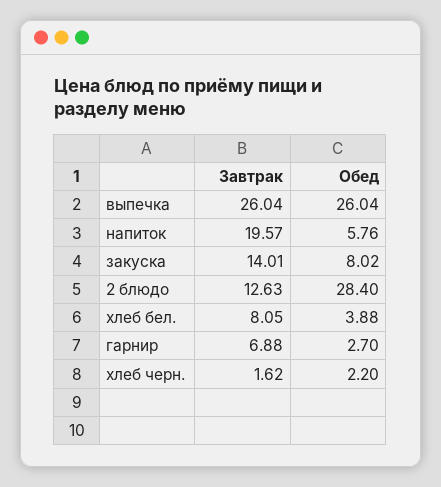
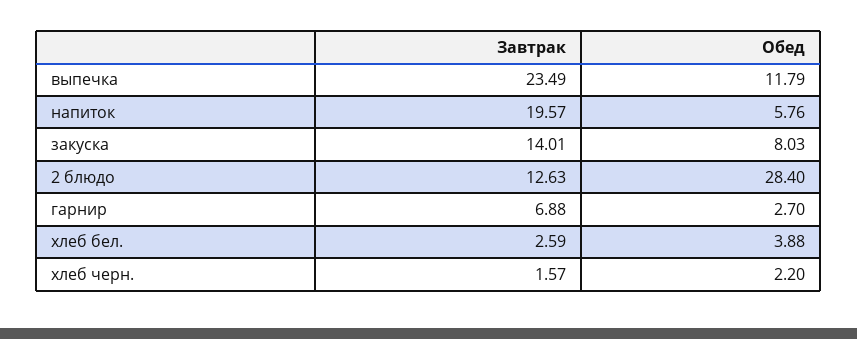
  {
    "Завтрак": {
-     "выпечка": 26.04,
+     "выпечка": 23.49,
      "напиток": 19.57,
      "закуска": 14.01,
      "2 блюдо": 12.63,
-     "хлеб бел.": 8.05,
+     "хлеб бел.": 2.59,
      "гарнир": 6.88,
-     "хлеб черн.": 1.62
+     "хлеб черн.": 1.57
    },
    "Обед": {
-     "выпечка": 26.04,
+     "выпечка": 11.79,
      "напиток": 5.76,
-     "закуска": 8.02,
+     "закуска": 8.03,
      "2 блюдо": 28.4,
      "хлеб бел.": 3.88,
      "гарнир": 2.7,
      "хлеб черн.": 2.2
    }
  }

